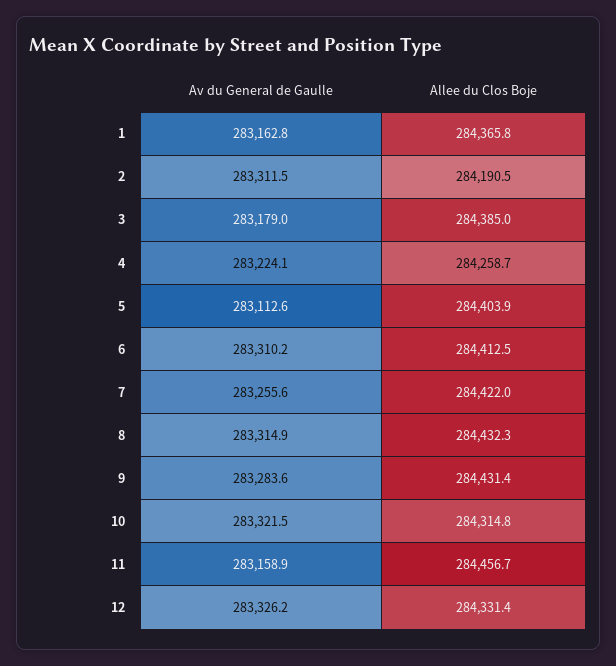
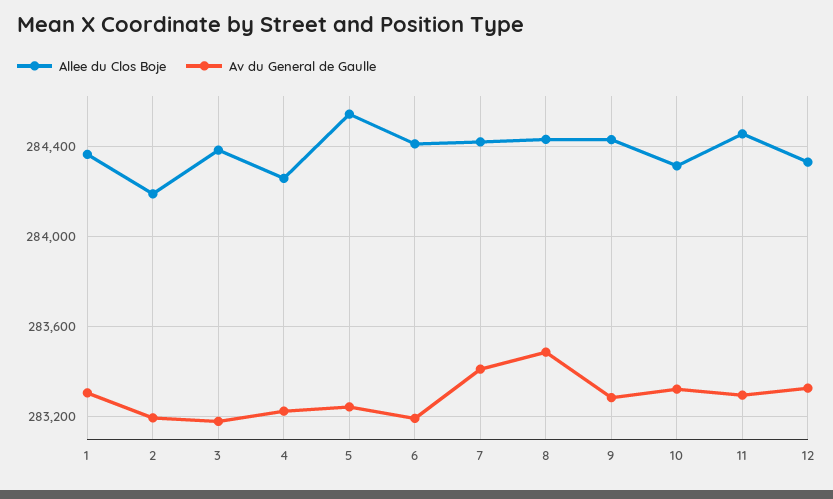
  {
    "Av du General de Gaulle": {
-     "1": 283162.8,
+     "1": 283300,
-     "2": 283311.5,
+     "2": 283200,
      "3": 283179,
      "4": 283224.1,
-     "5": 283112.6,
+     "5": 283250,
-     "6": 283310.2,
+     "6": 283200,
-     "7": 283255.6,
+     "7": 283400,
-     "8": 283314.9,
+     "8": 283500,
      "9": 283283.6,
      "10": 283321.5,
-     "11": 283158.9,
+     "11": 283300,
      "12": 283326.2
    },
    "Allee du Clos Boje": {
      "1": 284365.8,
      "2": 284190.5,
      "3": 284385,
      "4": 284258.7,
-     "5": 284403.9,
+     "5": 284550,
      "6": 284412.5,
      "7": 284422,
      "8": 284432.3,
      "9": 284431.4,
      "10": 284314.8,
      "11": 284456.7,
      "12": 284331.4
    }
  }

